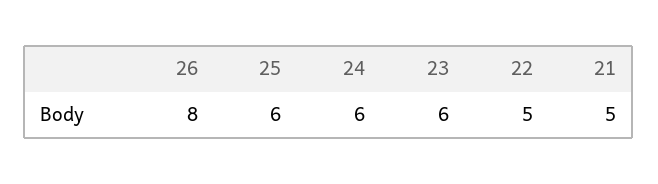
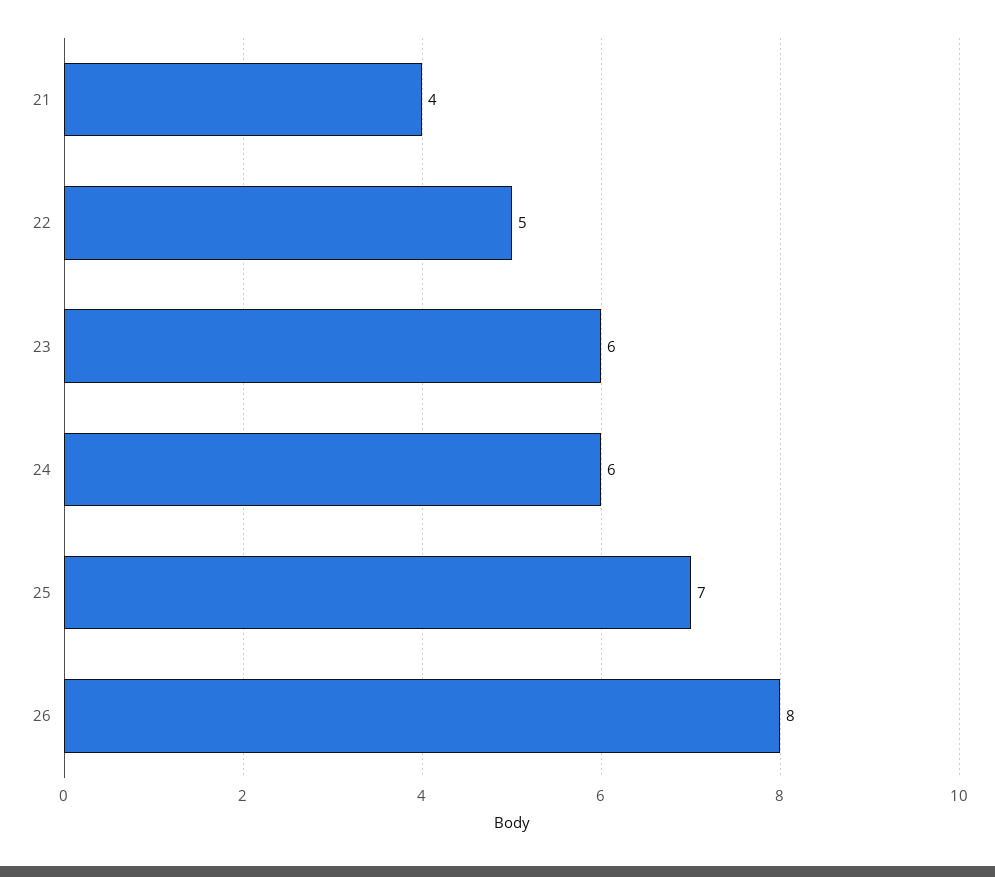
  {
    "26": 8,
-   "25": 6,
+   "25": 7,
    "24": 6,
    "23": 6,
    "22": 5,
-   "21": 5
+   "21": 4
  }

